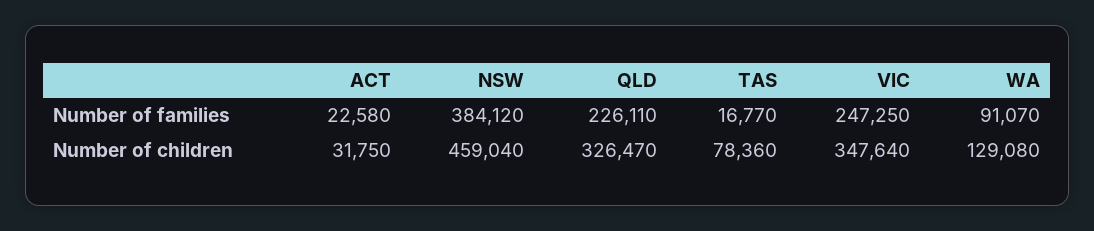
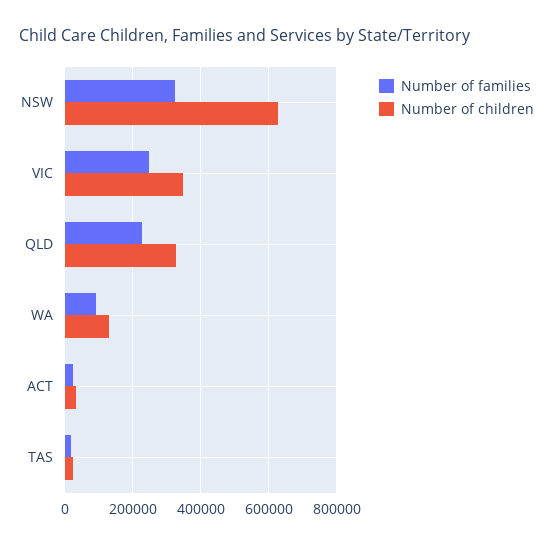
  {
    "Number of families": {
      "ACT": 22580,
-     "NSW": 384120,
+     "NSW": 320000,
      "QLD": 226110,
      "TAS": 16770,
      "VIC": 247250,
      "WA": 91070
    },
    "Number of children": {
      "ACT": 31750,
-     "NSW": 459040,
+     "NSW": 620000,
      "QLD": 326470,
-     "TAS": 78360,
+     "TAS": 20000,
      "VIC": 347640,
      "WA": 129080
    }
  }

